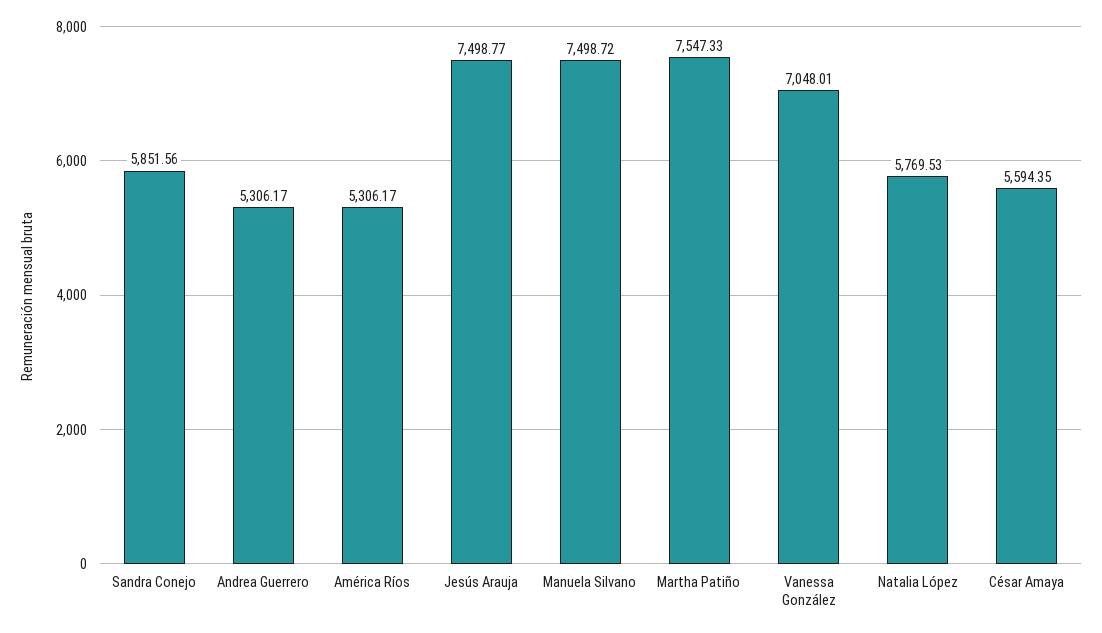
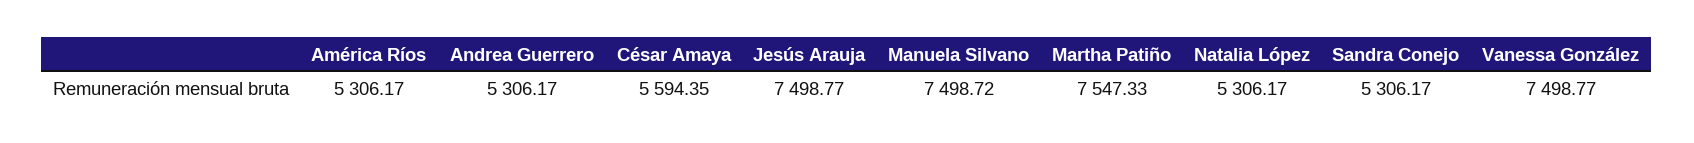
  {
-   "Sandra Conejo": 5851.56,
+   "Sandra Conejo": 5306.17,
    "Andrea Guerrero": 5306.17,
    "América Ríos": 5306.17,
    "Jesús Arauja": 7498.77,
    "Manuela Silvano": 7498.72,
    "Martha Patiño": 7547.33,
-   "Vanessa González": 7048.01,
+   "Vanessa González": 7498.77,
-   "Natalia López": 5769.53,
+   "Natalia López": 5306.17,
    "César Amaya": 5594.35
  }

